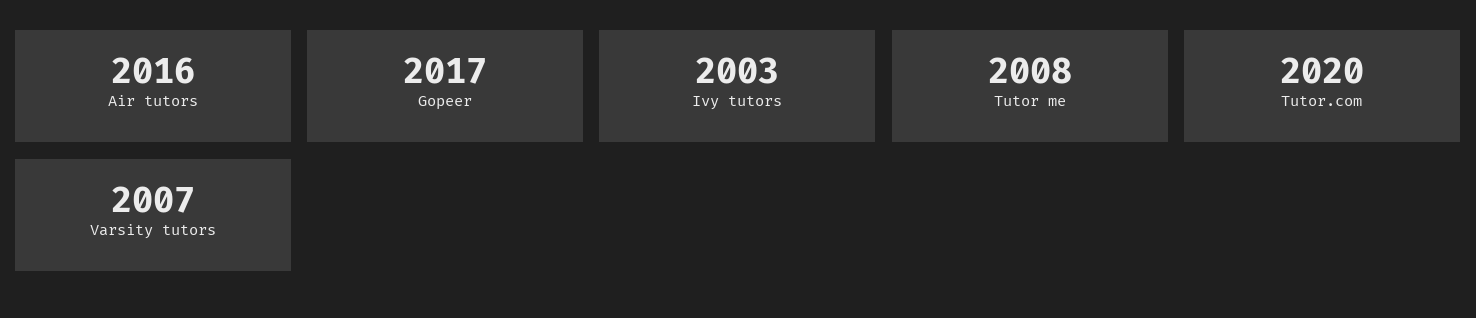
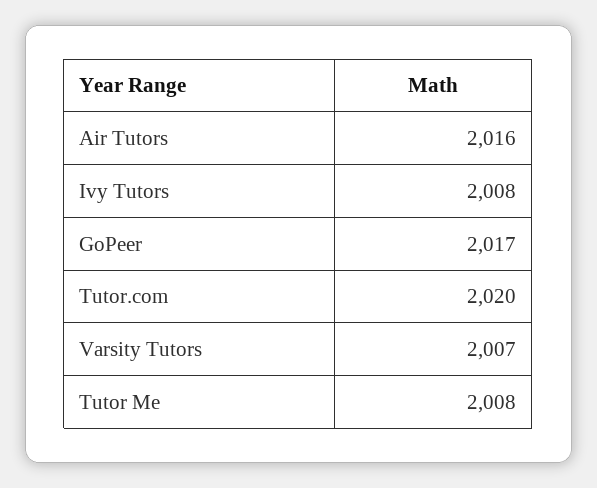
  {
    "Air tutors": 2016,
    "Gopeer": 2017,
-   "Ivy tutors": 2003,
+   "Ivy tutors": 2008,
    "Tutor me": 2008,
    "Tutor.com": 2020,
    "Varsity tutors": 2007
  }

